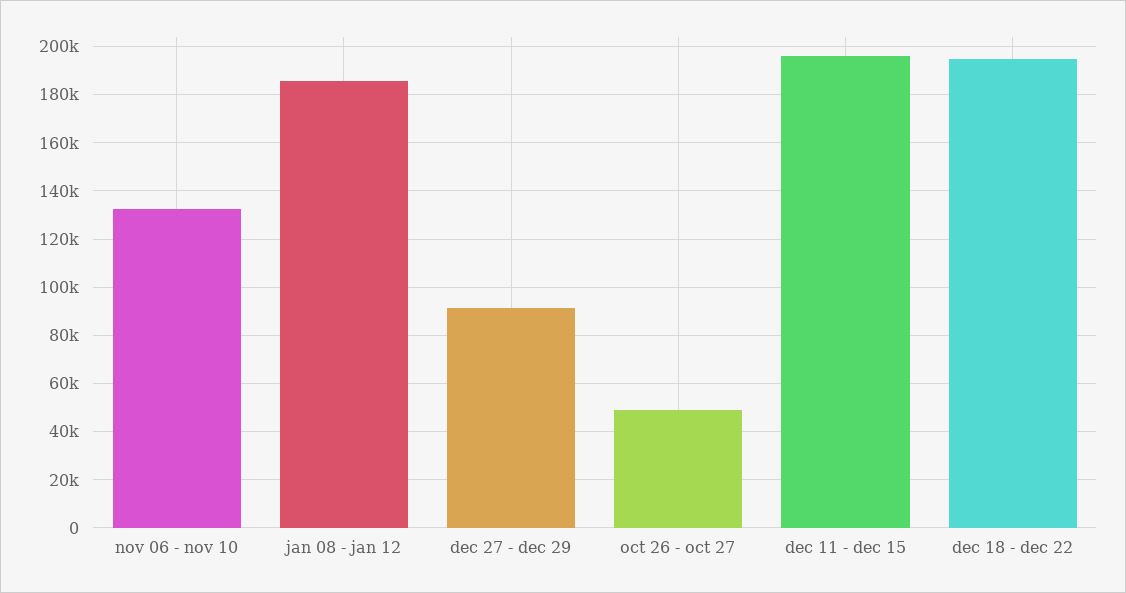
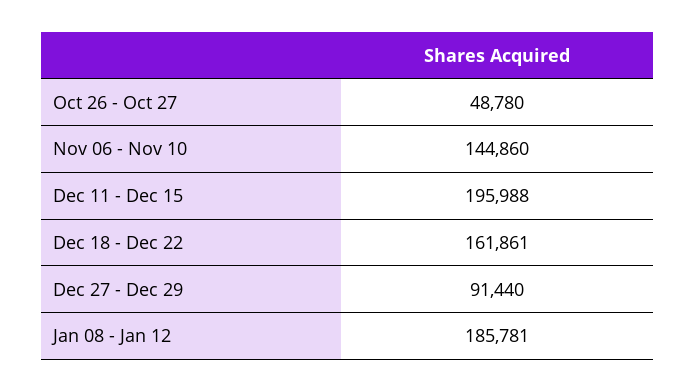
  {
-   "nov 06 - nov 10": 132500,
+   "nov 06 - nov 10": 144860,
    "jan 08 - jan 12": 185781,
    "dec 27 - dec 29": 91440,
    "oct 26 - oct 27": 48780,
    "dec 11 - dec 15": 195988,
-   "dec 18 - dec 22": 195000
+   "dec 18 - dec 22": 161861
  }

